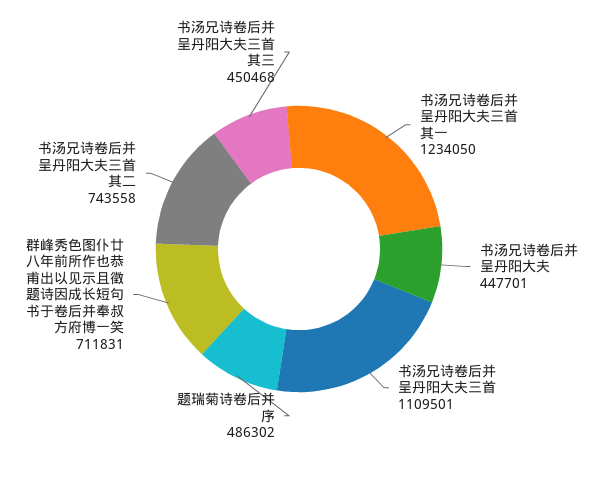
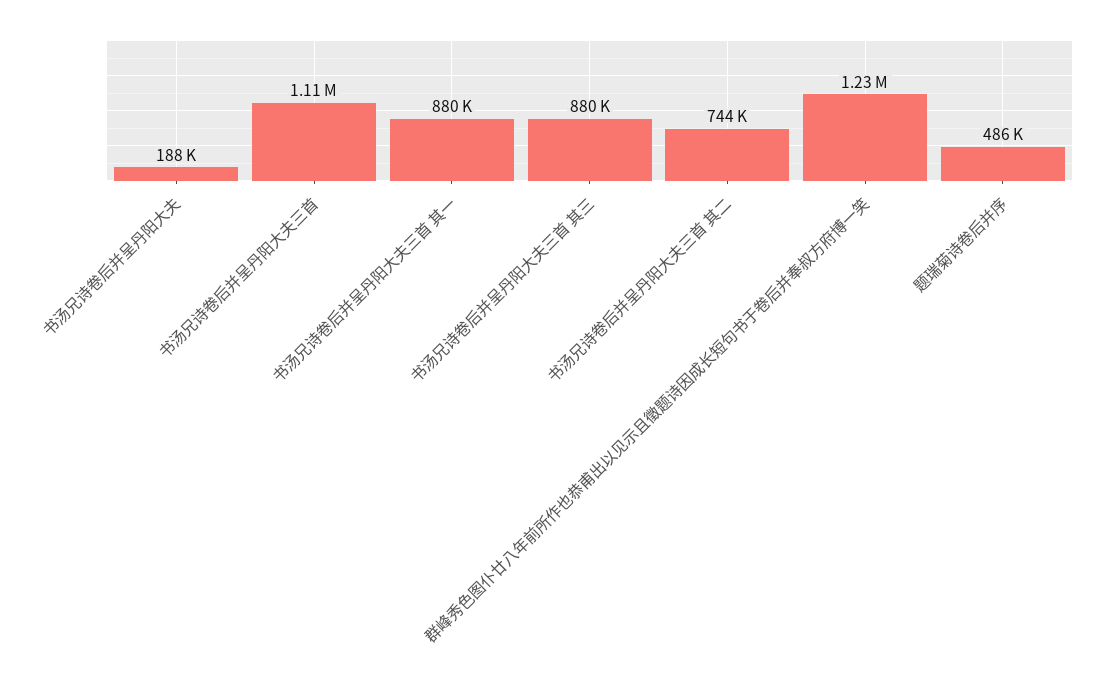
  {
-   "书汤兄诗卷后并呈丹阳大夫三首 其一": 1234050,
+   "书汤兄诗卷后并呈丹阳大夫三首 其一": 880000,
-   "书汤兄诗卷后并呈丹阳大夫": 447701,
+   "书汤兄诗卷后并呈丹阳大夫": 188000,
    "书汤兄诗卷后并呈丹阳大夫三首": 1109501,
    "题瑞菊诗卷后并序": 486302,
-   "群峰秀色图仆廿八年前所作也恭甫出以见示且徵题诗因成长短句书于卷后并奉叔方府博一笑": 711831,
+   "群峰秀色图仆廿八年前所作也恭甫出以见示且徵题诗因成长短句书于卷后并奉叔方府博一笑": 1230000,
    "书汤兄诗卷后并呈丹阳大夫三首 其二": 743558,
-   "书汤兄诗卷后并呈丹阳大夫三首 其三": 450468
+   "书汤兄诗卷后并呈丹阳大夫三首 其三": 880000
  }

